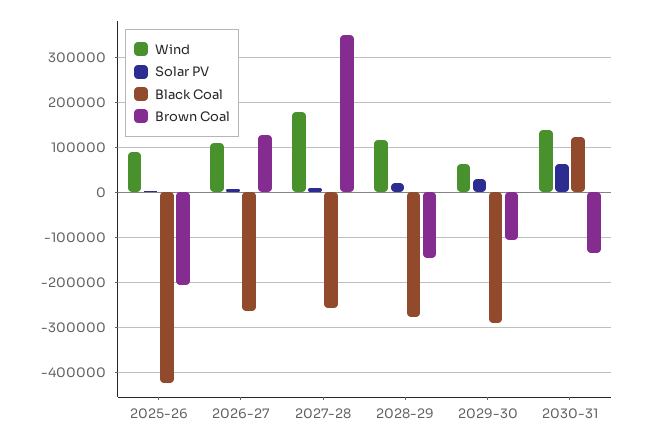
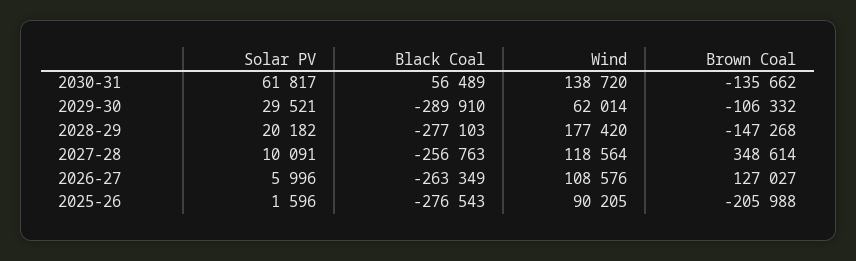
  {
    "Wind": {
      "2025-26": 90205,
      "2026-27": 108576,
-     "2027-28": 180000,
+     "2027-28": 118564,
-     "2028-29": 120000,
+     "2028-29": 177420,
      "2029-30": 62014,
      "2030-31": 138720
    },
    "Solar PV": {
      "2025-26": 1596,
      "2026-27": 5996,
      "2027-28": 10091,
      "2028-29": 20182,
      "2029-30": 29521,
      "2030-31": 61817
    },
    "Black Coal": {
-     "2025-26": -420000,
+     "2025-26": -276543,
      "2026-27": -263349,
      "2027-28": -256763,
      "2028-29": -277103,
      "2029-30": -289910,
-     "2030-31": 120000
+     "2030-31": 56489
    },
    "Brown Coal": {
      "2025-26": -205988,
      "2026-27": 127027,
      "2027-28": 348614,
      "2028-29": -147268,
      "2029-30": -106332,
      "2030-31": -135662
    }
  }

